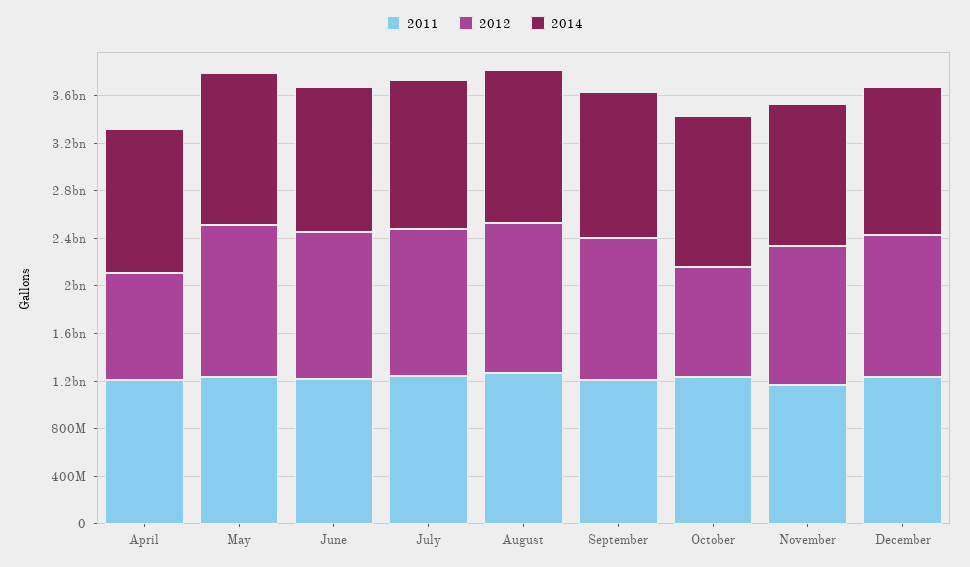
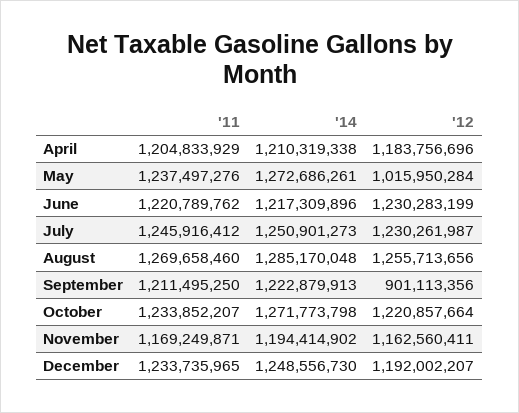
  {
    "2011": {
      "April": 1204833929,
      "May": 1237497276,
      "June": 1220789762,
      "July": 1245916412,
      "August": 1269658460,
      "September": 1211495250,
      "October": 1233852207,
      "November": 1169249871,
      "December": 1233735965
    },
    "2012": {
-     "April": 900000000,
+     "April": 1183756696,
-     "May": 1300000000,
+     "May": 1015950284,
      "June": 1230283199,
      "July": 1230261987,
      "August": 1255713656,
-     "September": 1200000000,
+     "September": 901113356,
-     "October": 900000000,
+     "October": 1220857664,
      "November": 1162560411,
      "December": 1192002207
    },
    "2014": {
      "April": 1210319338,
      "May": 1272686261,
      "June": 1217309896,
      "July": 1250901273,
      "August": 1285170048,
      "September": 1222879913,
      "October": 1271773798,
      "November": 1194414902,
      "December": 1248556730
    }
  }

